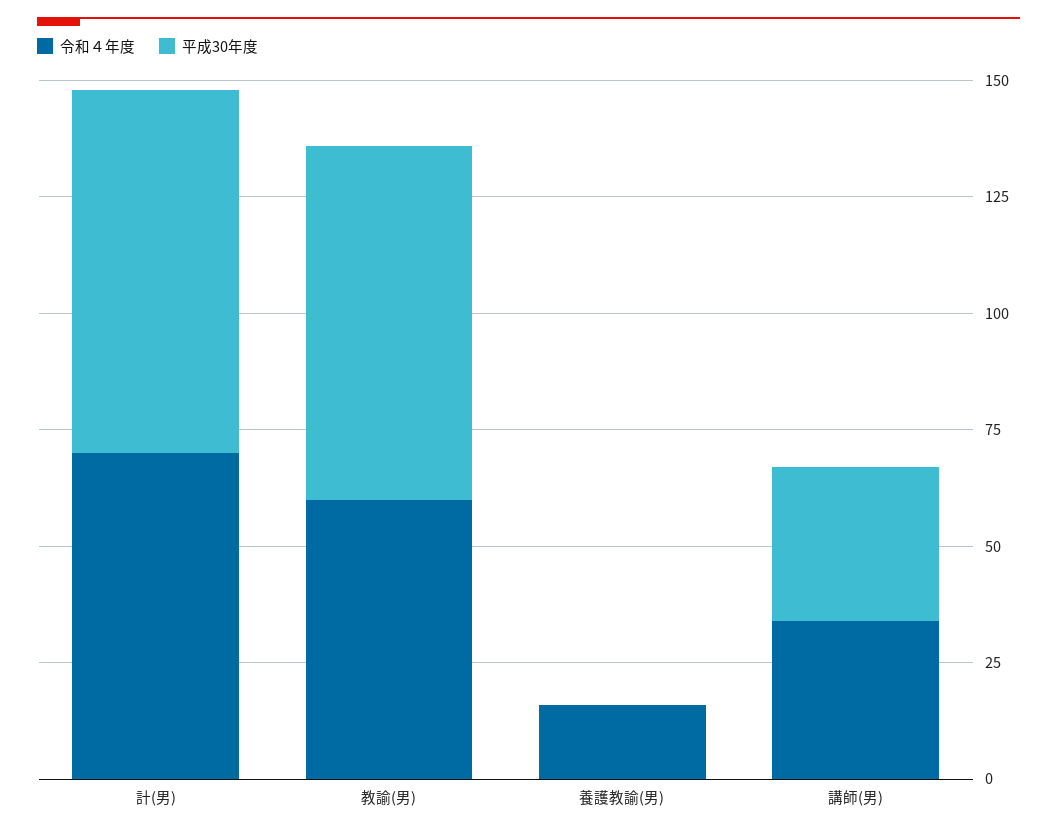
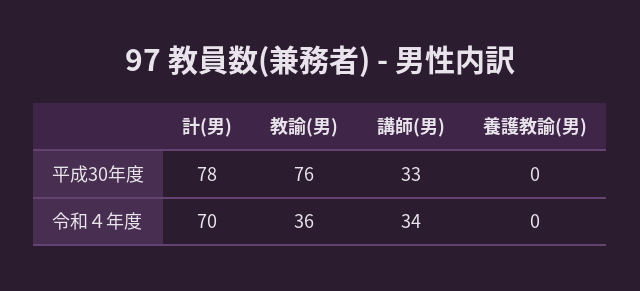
  {
    "令和４年度": {
      "計(男)": 70,
-     "教諭(男)": 60,
+     "教諭(男)": 36,
-     "養護教諭(男)": 15,
+     "養護教諭(男)": 0,
      "講師(男)": 34
    },
    "平成30年度": {
      "計(男)": 78,
      "教諭(男)": 76,
      "養護教諭(男)": 0,
      "講師(男)": 33
    }
  }

